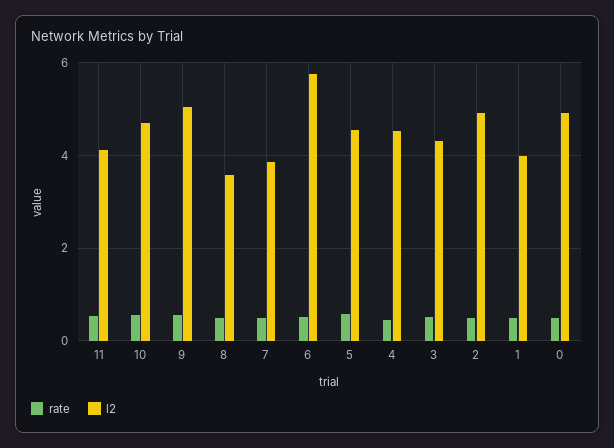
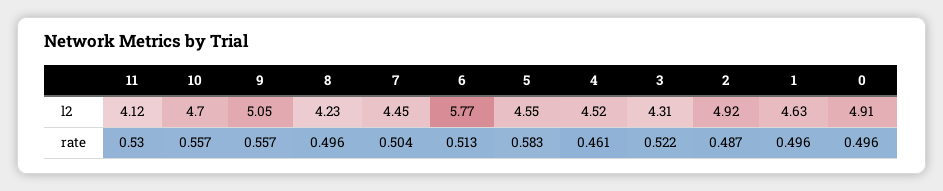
  {
    "rate": {
      "11": 0.53,
      "10": 0.557,
      "9": 0.557,
      "8": 0.496,
      "7": 0.504,
      "6": 0.513,
      "5": 0.583,
      "4": 0.461,
      "3": 0.522,
      "2": 0.487,
      "1": 0.496,
      "0": 0.496
    },
    "l2": {
      "11": 4.12,
      "10": 4.7,
      "9": 5.05,
-     "8": 3.6,
+     "8": 4.23,
-     "7": 3.8,
+     "7": 4.45,
      "6": 5.77,
      "5": 4.55,
      "4": 4.52,
      "3": 4.31,
      "2": 4.92,
-     "1": 4,
+     "1": 4.63,
      "0": 4.91
    }
  }

